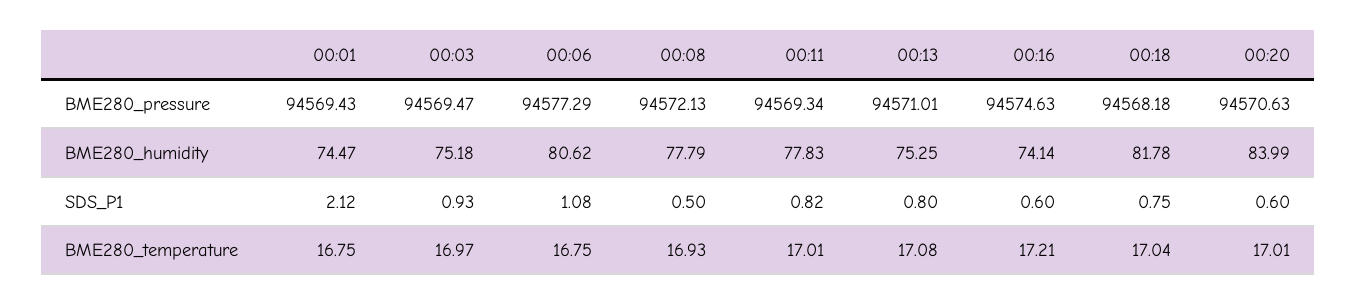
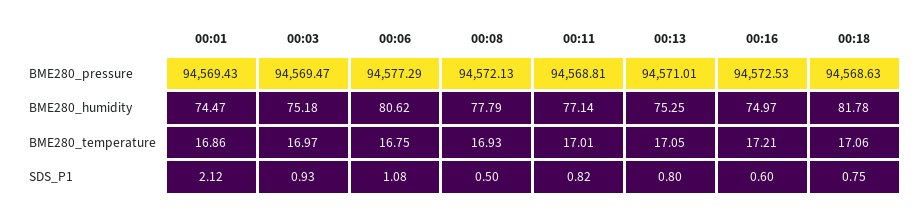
  {
    "00:01": {
      "BME280_pressure": 94569.43,
      "BME280_humidity": 74.47,
      "SDS_P1": 2.12,
-     "BME280_temperature": 16.75
+     "BME280_temperature": 16.86
    },
    "00:03": {
      "BME280_pressure": 94569.47,
      "BME280_humidity": 75.18,
      "SDS_P1": 0.93,
      "BME280_temperature": 16.97
    },
    "00:06": {
      "BME280_pressure": 94577.29,
      "BME280_humidity": 80.62,
      "SDS_P1": 1.08,
      "BME280_temperature": 16.75
    },
    "00:08": {
      "BME280_pressure": 94572.13,
      "BME280_humidity": 77.79,
      "SDS_P1": 0.5,
      "BME280_temperature": 16.93
    },
    "00:11": {
-     "BME280_pressure": 94569.34,
+     "BME280_pressure": 94568.81,
-     "BME280_humidity": 77.83,
+     "BME280_humidity": 77.14,
      "SDS_P1": 0.82,
      "BME280_temperature": 17.01
    },
    "00:13": {
      "BME280_pressure": 94571.01,
      "BME280_humidity": 75.25,
      "SDS_P1": 0.8,
-     "BME280_temperature": 17.08
+     "BME280_temperature": 17.05
    },
    "00:16": {
-     "BME280_pressure": 94574.63,
+     "BME280_pressure": 94572.53,
-     "BME280_humidity": 74.14,
+     "BME280_humidity": 74.97,
      "SDS_P1": 0.6,
      "BME280_temperature": 17.21
    },
    "00:18": {
-     "BME280_pressure": 94568.18,
+     "BME280_pressure": 94568.63,
      "BME280_humidity": 81.78,
      "SDS_P1": 0.75,
-     "BME280_temperature": 17.04
+     "BME280_temperature": 17.06
-   },
+   }
-   "00:20": {
-     "BME280_pressure": 94570.63,
-     "BME280_humidity": 83.99,
-     "SDS_P1": 0.6,
-     "BME280_temperature": 17.01
-   }
  }

